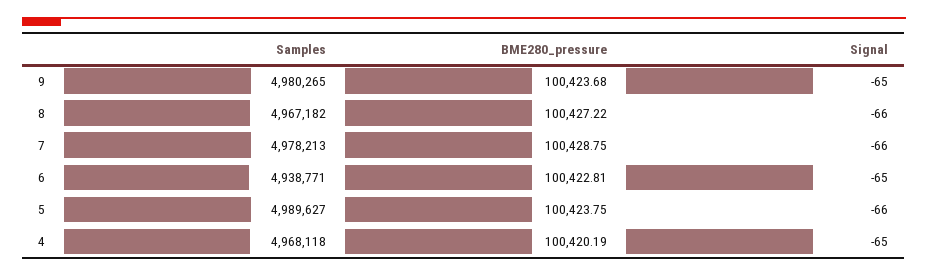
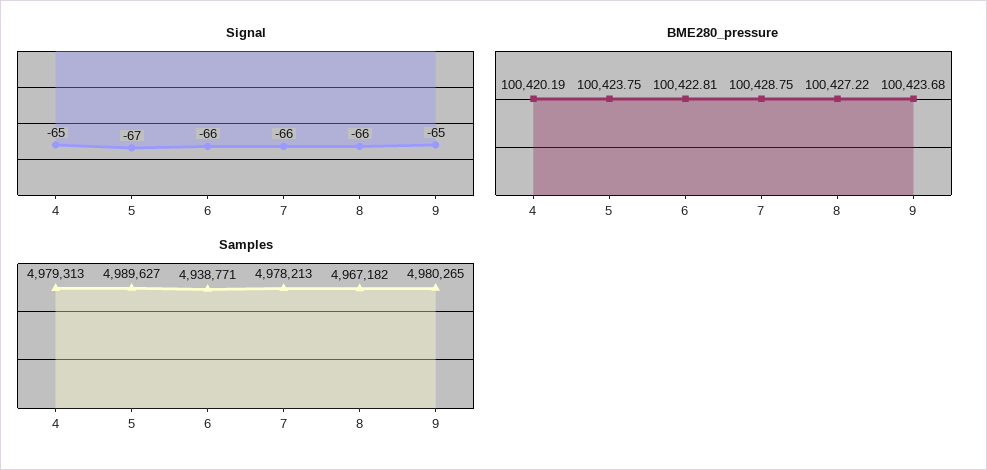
  {
    "Samples": {
      "9": 4980265,
      "8": 4967182,
      "7": 4978213,
      "6": 4938771,
      "5": 4989627,
-     "4": 4968118
+     "4": 4979313
    },
    "BME280_pressure": {
      "9": 100423.68,
      "8": 100427.22,
      "7": 100428.75,
      "6": 100422.81,
      "5": 100423.75,
      "4": 100420.19
    },
    "Signal": {
      "9": -65,
      "8": -66,
      "7": -66,
-     "6": -65,
+     "6": -66,
-     "5": -66,
+     "5": -67,
      "4": -65
    }
  }

